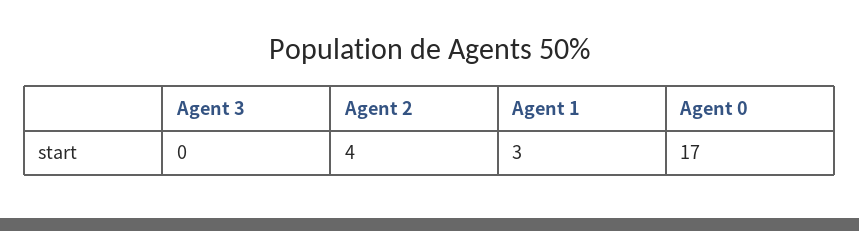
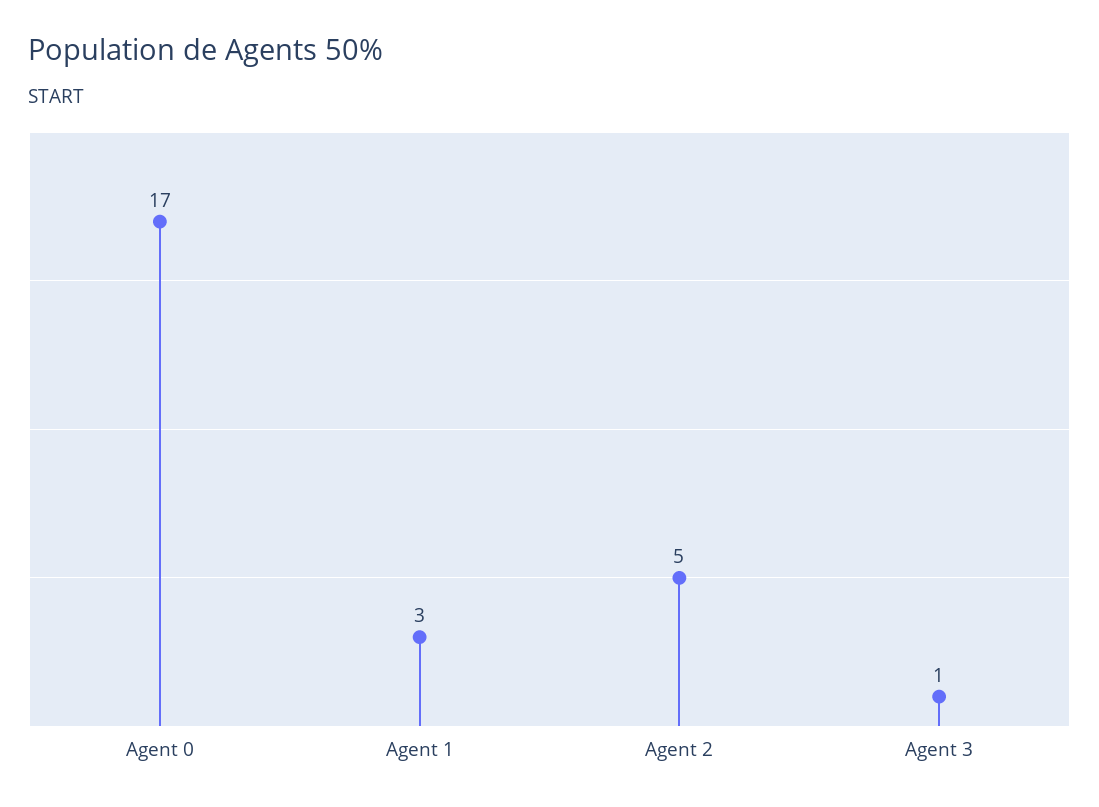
  {
-   "Agent 3": 0,
+   "Agent 3": 1,
-   "Agent 2": 4,
+   "Agent 2": 5,
    "Agent 1": 3,
    "Agent 0": 17
  }

